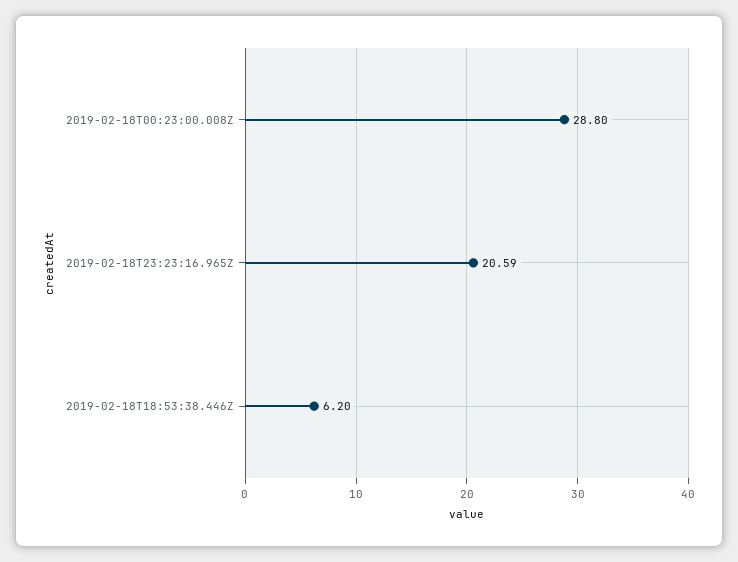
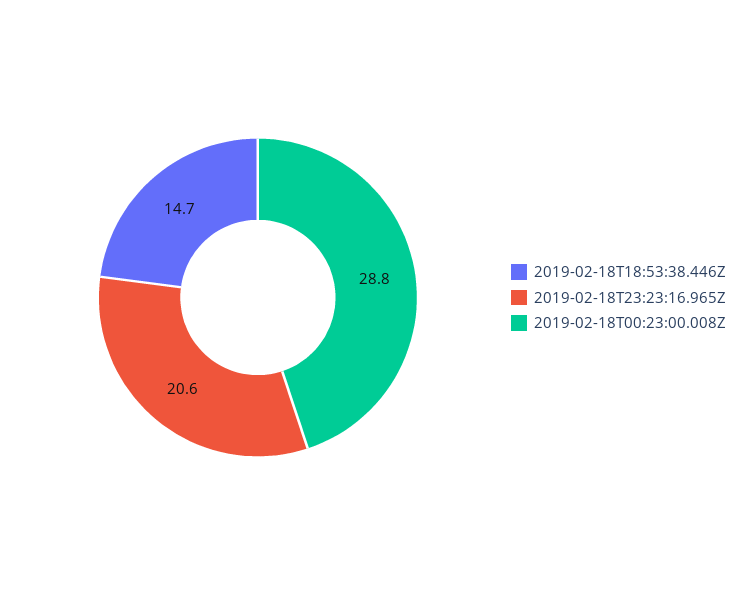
  {
    "2019-02-18T00:23:00.008Z": 28.8,
    "2019-02-18T23:23:16.965Z": 20.59,
-   "2019-02-18T18:53:38.446Z": 6.2
+   "2019-02-18T18:53:38.446Z": 14.7
  }

